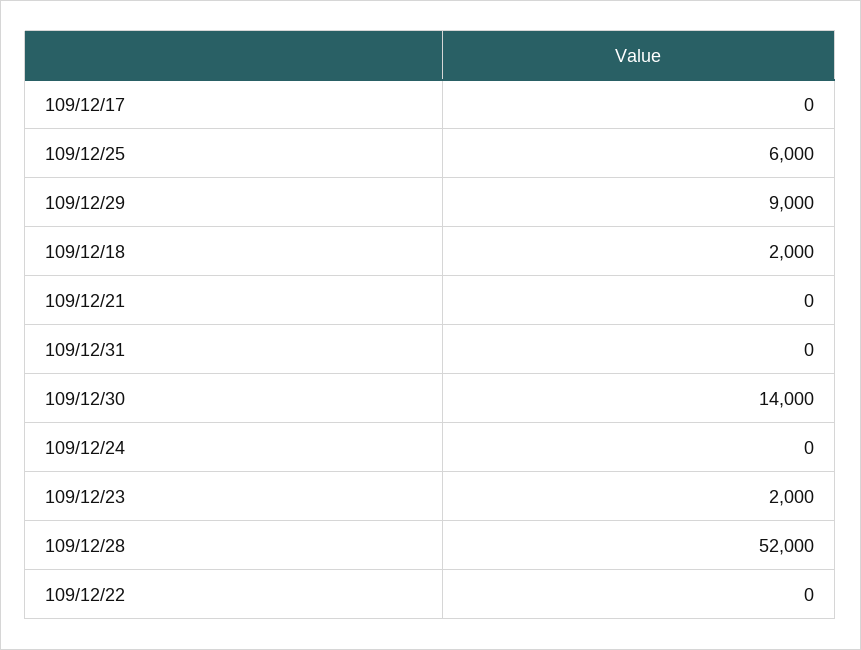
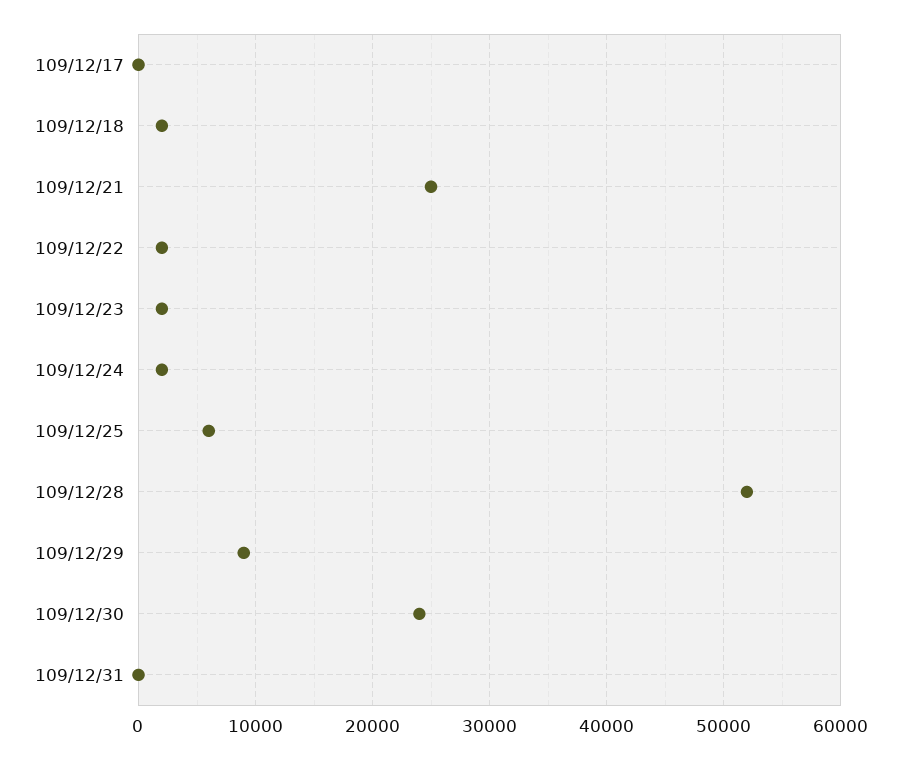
  {
    "109/12/17": 0,
    "109/12/25": 6000,
    "109/12/29": 9000,
    "109/12/18": 2000,
-   "109/12/21": 0,
+   "109/12/21": 25000,
    "109/12/31": 0,
-   "109/12/30": 14000,
+   "109/12/30": 24000,
-   "109/12/24": 0,
+   "109/12/24": 2000,
    "109/12/23": 2000,
    "109/12/28": 52000,
-   "109/12/22": 0
+   "109/12/22": 2000
  }

